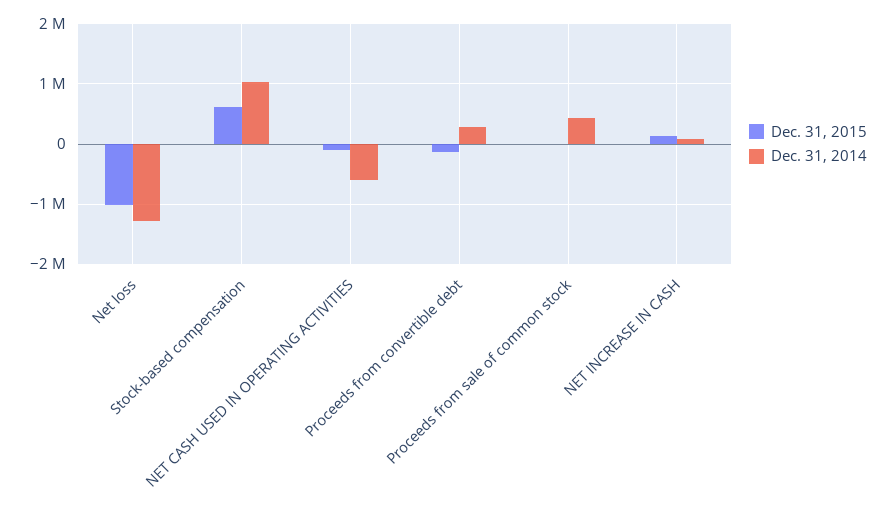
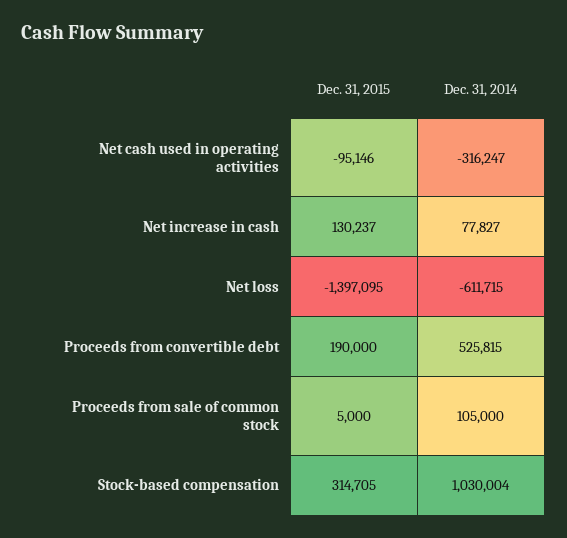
  {
    "Dec. 31, 2015": {
-     "Net loss": -1000000,
+     "Net loss": -1397095,
-     "Stock-based compensation": 600000,
+     "Stock-based compensation": 314705,
      "NET CASH USED IN OPERATING ACTIVITIES": -95146,
-     "Proceeds from convertible debt": -100000,
+     "Proceeds from convertible debt": 190000,
      "Proceeds from sale of common stock": 5000,
      "NET INCREASE IN CASH": 130237
    },
    "Dec. 31, 2014": {
-     "Net loss": -1300000,
+     "Net loss": -611715,
      "Stock-based compensation": 1030004,
-     "NET CASH USED IN OPERATING ACTIVITIES": -600000,
+     "NET CASH USED IN OPERATING ACTIVITIES": -316247,
-     "Proceeds from convertible debt": 300000,
+     "Proceeds from convertible debt": 525815,
-     "Proceeds from sale of common stock": 400000,
+     "Proceeds from sale of common stock": 105000,
      "NET INCREASE IN CASH": 77827
    }
  }

